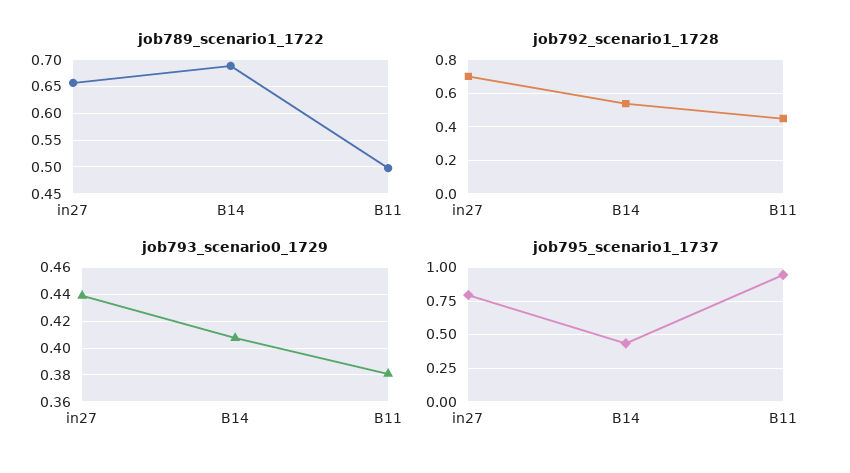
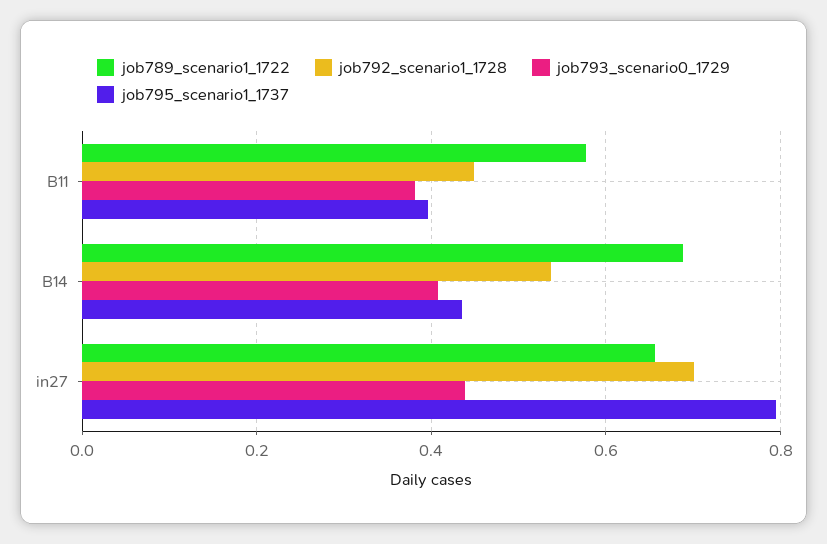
  {
    "job789_scenario1_1722": {
      "in27": 0.66,
      "B14": 0.68,
-     "B11": 0.5
+     "B11": 0.58
    },
    "job792_scenario1_1728": {
      "in27": 0.7,
      "B14": 0.54,
      "B11": 0.44
    },
    "job793_scenario0_1729": {
      "in27": 0.44,
      "B14": 0.41,
      "B11": 0.38
    },
    "job795_scenario1_1737": {
      "in27": 0.8,
      "B14": 0.44,
-     "B11": 0.95
+     "B11": 0.4
    }
  }

